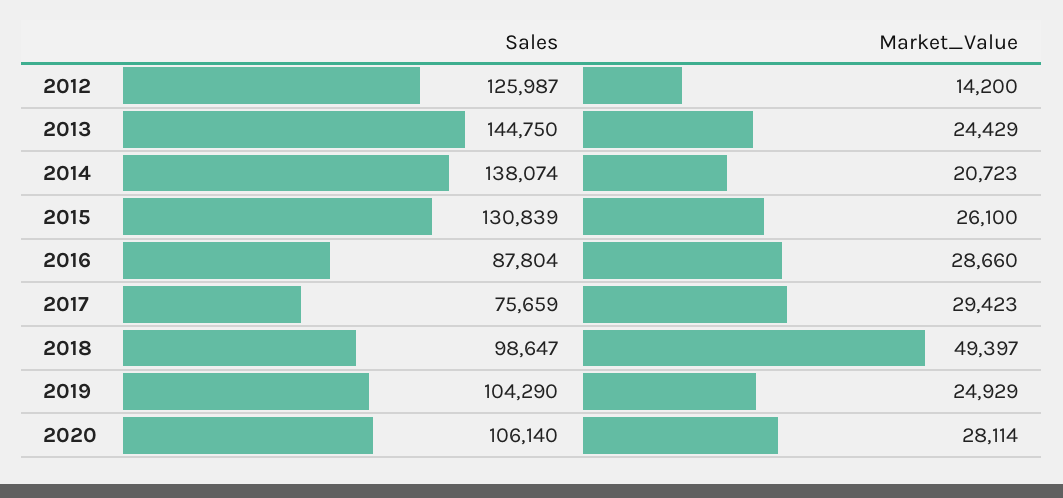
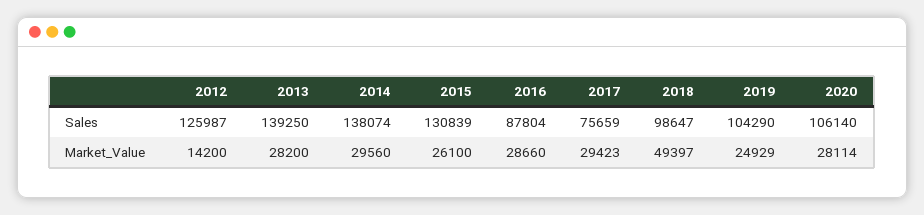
  {
    "Sales": {
      "2012": 125987,
-     "2013": 144750,
+     "2013": 139250,
      "2014": 138074,
      "2015": 130839,
      "2016": 87804,
      "2017": 75659,
      "2018": 98647,
      "2019": 104290,
      "2020": 106140
    },
    "Market_Value": {
      "2012": 14200,
-     "2013": 24429,
+     "2013": 28200,
-     "2014": 20723,
+     "2014": 29560,
      "2015": 26100,
      "2016": 28660,
      "2017": 29423,
      "2018": 49397,
      "2019": 24929,
      "2020": 28114
    }
  }

